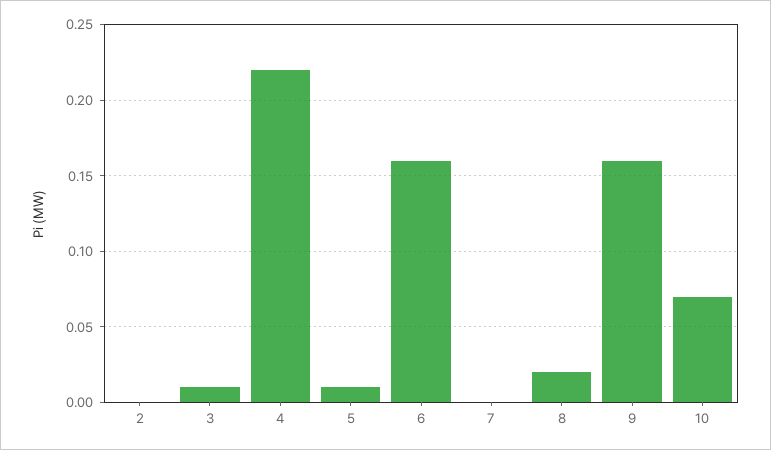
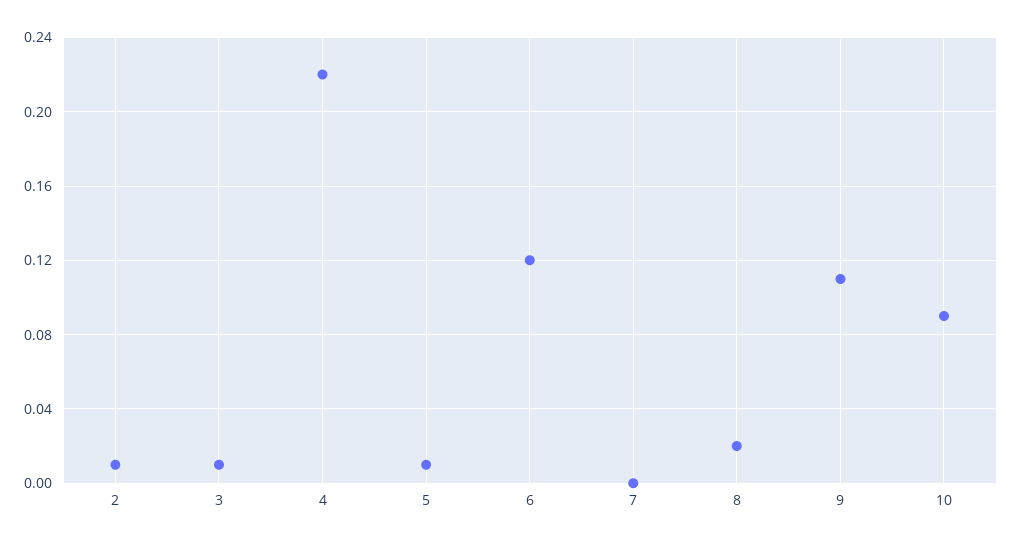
  {
-   "2": 0,
+   "2": 0.01,
    "3": 0.01,
    "4": 0.22,
    "5": 0.01,
-   "6": 0.16,
+   "6": 0.12,
    "7": 0,
    "8": 0.02,
-   "9": 0.16,
+   "9": 0.11,
-   "10": 0.07
+   "10": 0.09
  }

